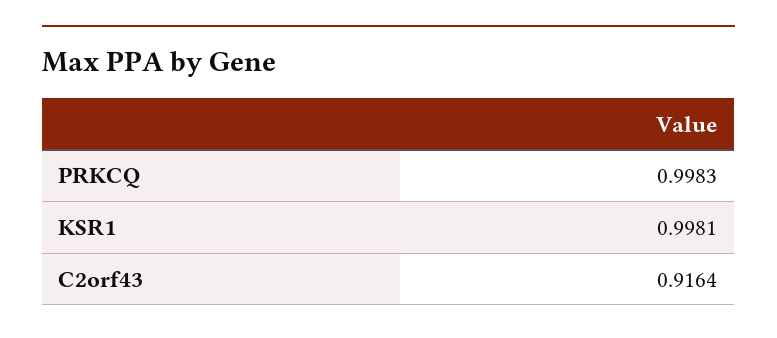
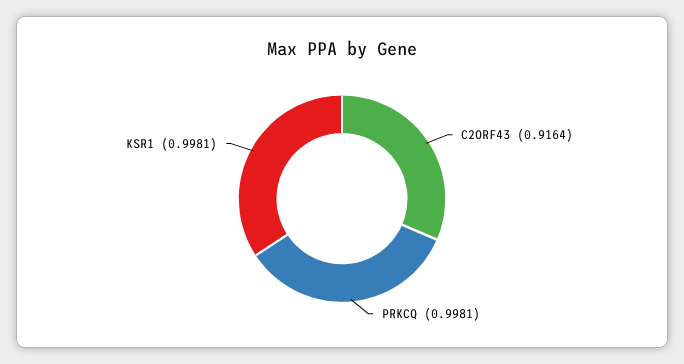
  {
-   "PRKCQ": 0.9983,
+   "PRKCQ": 0.9981,
    "KSR1": 0.9981,
    "C2orf43": 0.9164
  }

